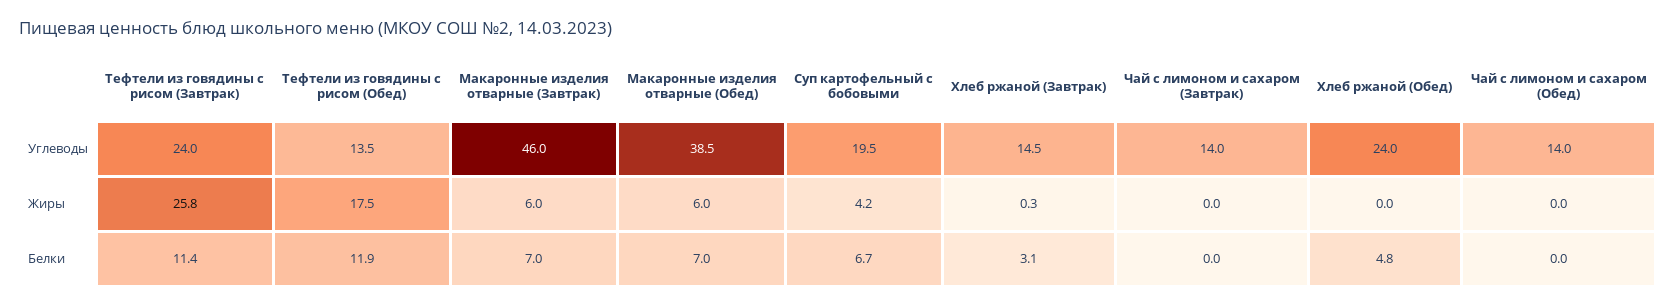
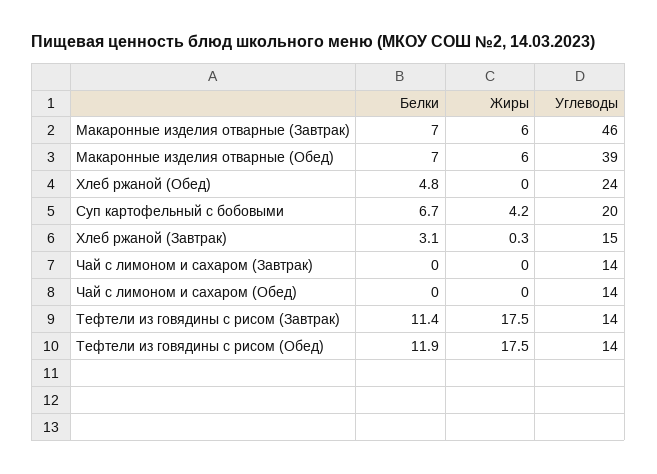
  {
    "Тефтели из говядины с рисом (Завтрак)": {
-     "Углеводы": 24,
+     "Углеводы": 14,
-     "Жиры": 25.8,
+     "Жиры": 17.5,
      "Белки": 11.4
    },
    "Тефтели из говядины с рисом (Обед)": {
      "Углеводы": 13.5,
      "Жиры": 17.5,
      "Белки": 11.9
    },
    "Макаронные изделия отварные (Завтрак)": {
      "Углеводы": 46,
      "Жиры": 6,
      "Белки": 7
    },
    "Макаронные изделия отварные (Обед)": {
      "Углеводы": 38.5,
      "Жиры": 6,
      "Белки": 7
    },
    "Суп картофельный с бобовыми": {
      "Углеводы": 19.5,
      "Жиры": 4.2,
      "Белки": 6.7
    },
    "Хлеб ржаной (Завтрак)": {
      "Углеводы": 14.5,
      "Жиры": 0.3,
      "Белки": 3.1
    },
    "Чай с лимоном и сахаром (Завтрак)": {
      "Углеводы": 14,
      "Жиры": 0,
      "Белки": 0
    },
    "Хлеб ржаной (Обед)": {
      "Углеводы": 24,
      "Жиры": 0,
      "Белки": 4.8
    },
    "Чай с лимоном и сахаром (Обед)": {
      "Углеводы": 14,
      "Жиры": 0,
      "Белки": 0
    }
  }

